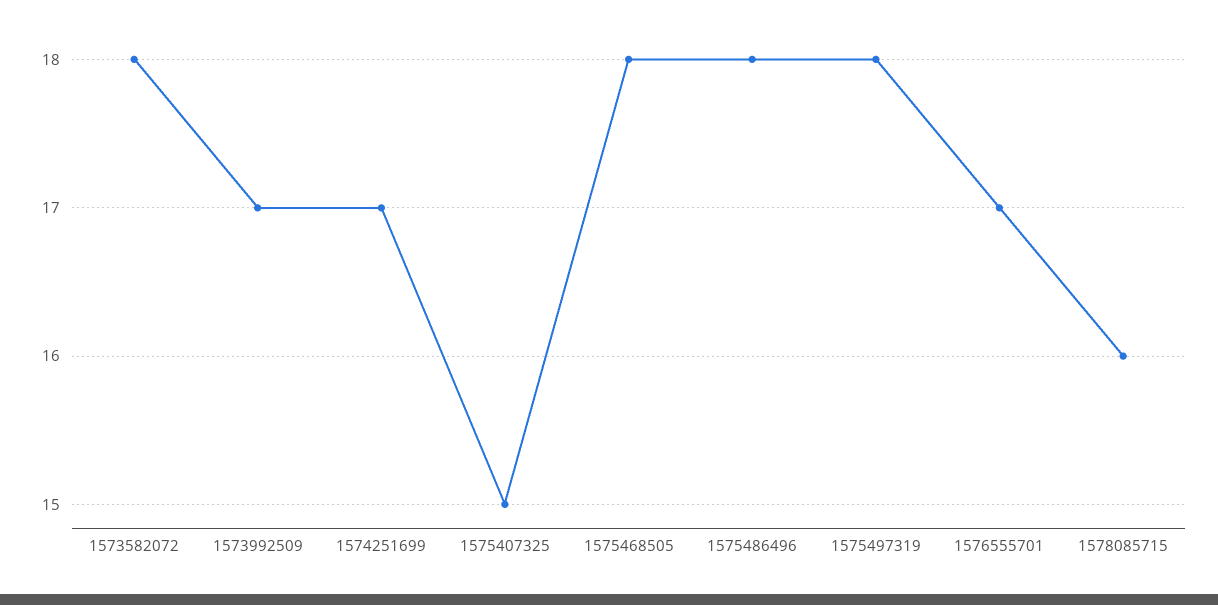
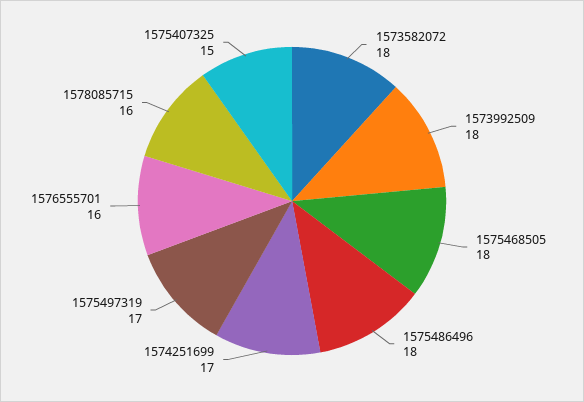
  {
    "1573582072": 18,
-   "1573992509": 17,
+   "1573992509": 18,
    "1574251699": 17,
    "1575407325": 15,
    "1575468505": 18,
    "1575486496": 18,
-   "1575497319": 18,
+   "1575497319": 17,
-   "1576555701": 17,
+   "1576555701": 16,
    "1578085715": 16
  }

